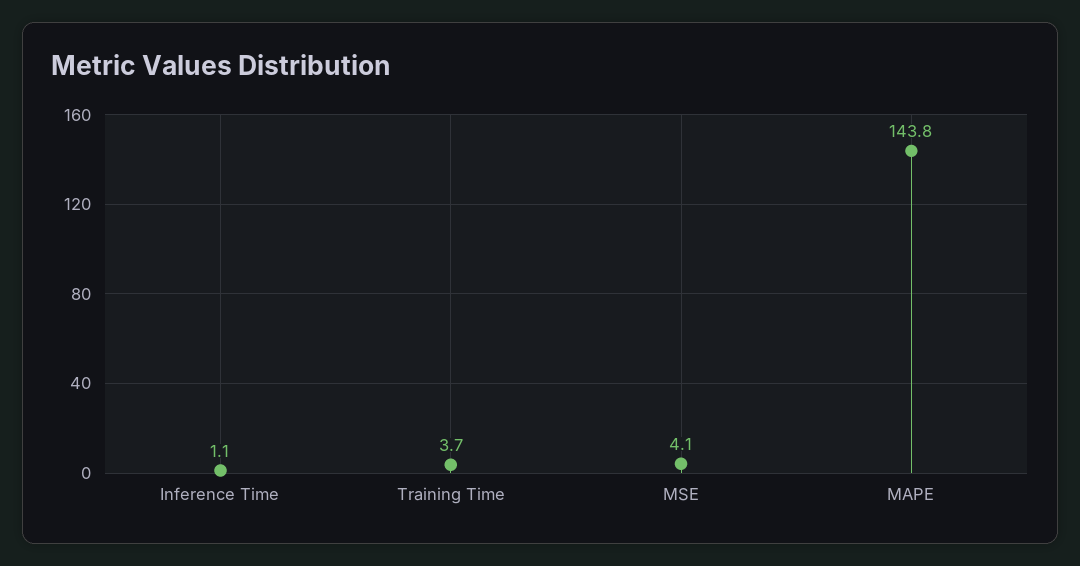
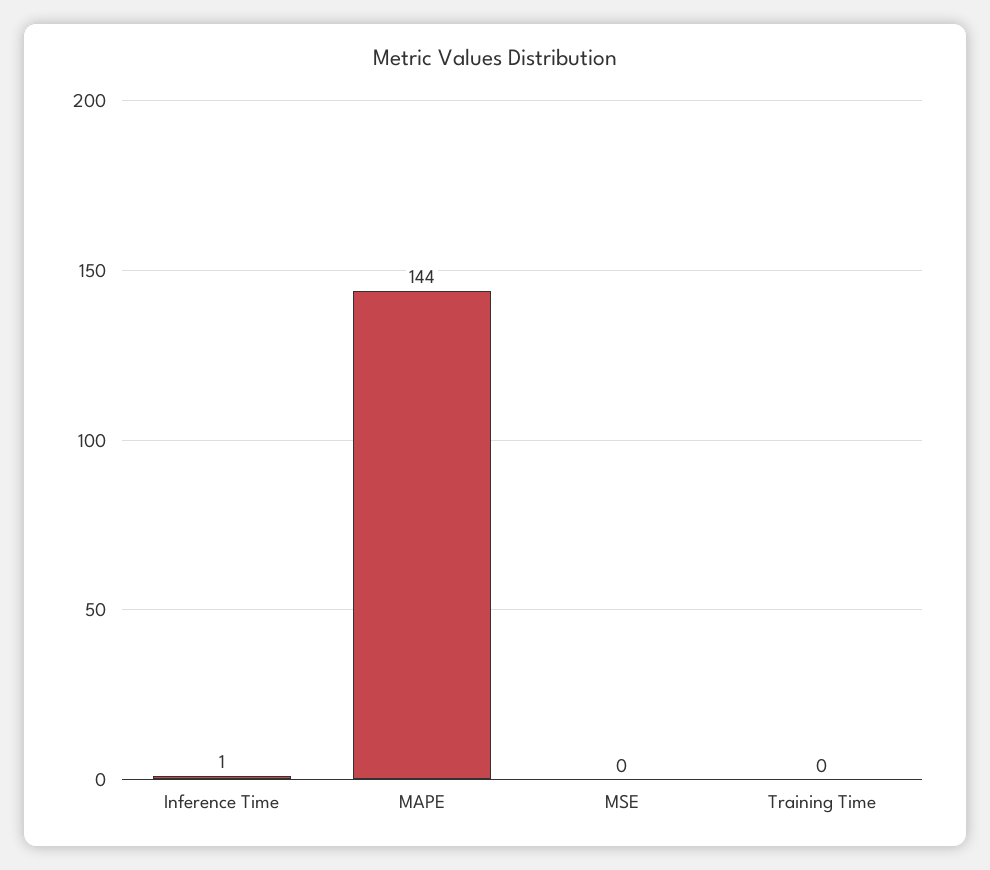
  {
    "Inference Time": 1.1,
-   "Training Time": 3.7,
+   "Training Time": 0,
-   "MSE": 4.1,
+   "MSE": 0,
    "MAPE": 143.8
  }

